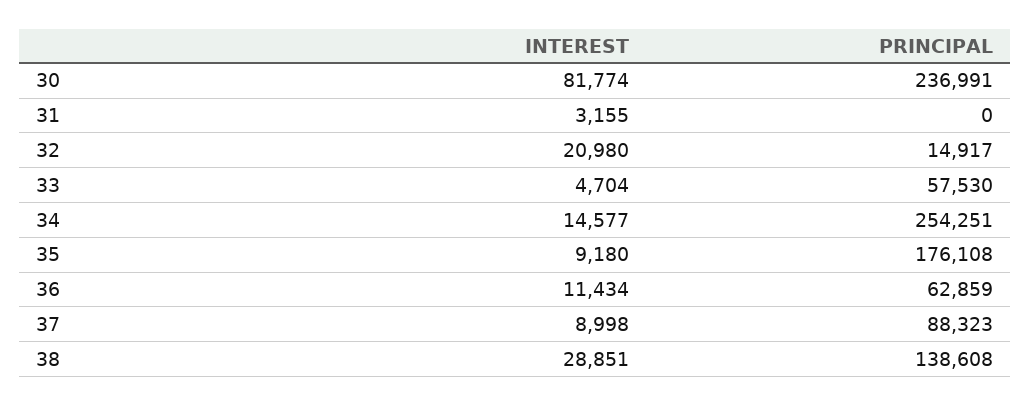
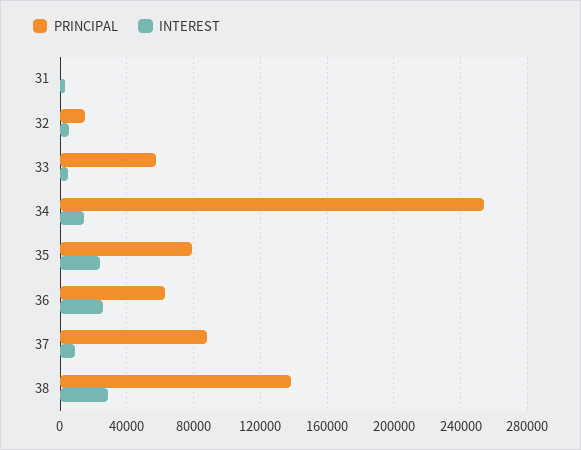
  {
    "INTEREST": {
-     "30": 81774,
      "31": 3155,
-     "32": 20980,
+     "32": 5000,
      "33": 4704,
      "34": 14577,
-     "35": 9180,
+     "35": 25000,
-     "36": 11434,
+     "36": 25000,
      "37": 8998,
      "38": 28851
    },
    "PRINCIPAL": {
-     "30": 236991,
      "31": 0,
      "32": 14917,
      "33": 57530,
      "34": 254251,
-     "35": 176108,
+     "35": 80000,
      "36": 62859,
      "37": 88323,
      "38": 138608
    }
  }

